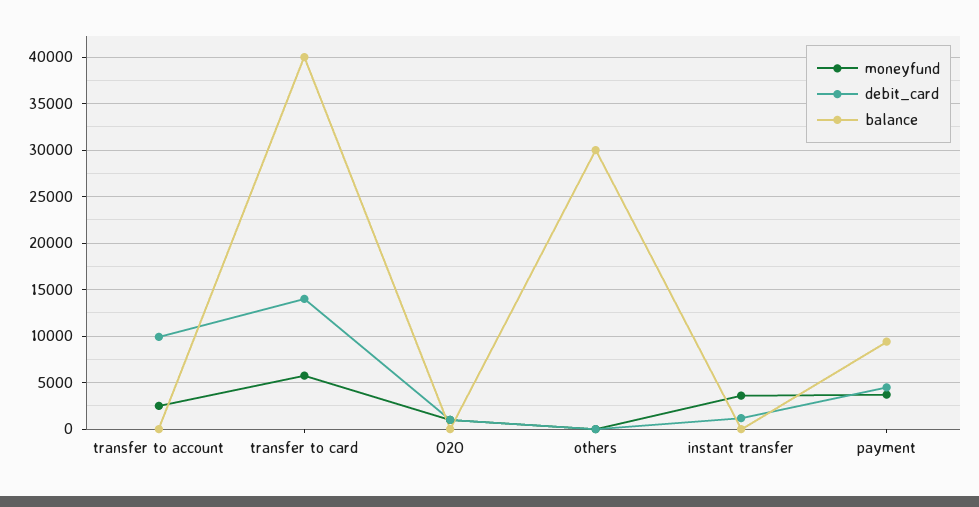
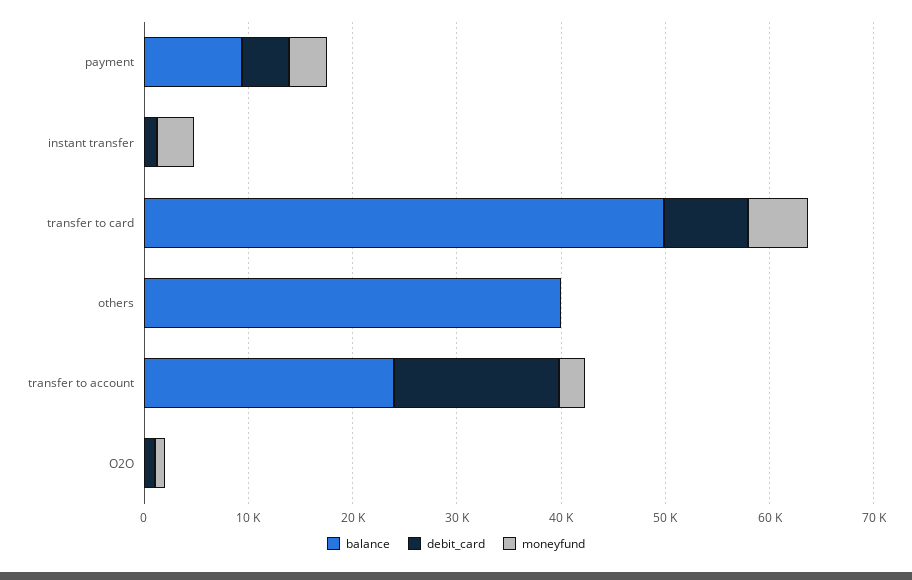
  {
    "moneyfund": {
      "transfer to account": 3000,
      "transfer to card": 6000,
      "O2O": 1000,
      "others": 0,
      "instant transfer": 4000,
      "payment": 4000
    },
    "debit_card": {
-     "transfer to account": 10000,
+     "transfer to account": 16000,
-     "transfer to card": 14000,
+     "transfer to card": 8000,
      "O2O": 1000,
      "others": 0,
      "instant transfer": 1000,
      "payment": 4000
    },
    "balance": {
-     "transfer to account": 0,
+     "transfer to account": 24000,
-     "transfer to card": 40000,
+     "transfer to card": 50000,
      "O2O": 0,
-     "others": 30000,
+     "others": 40000,
      "instant transfer": 0,
      "payment": 9000
    }
  }

